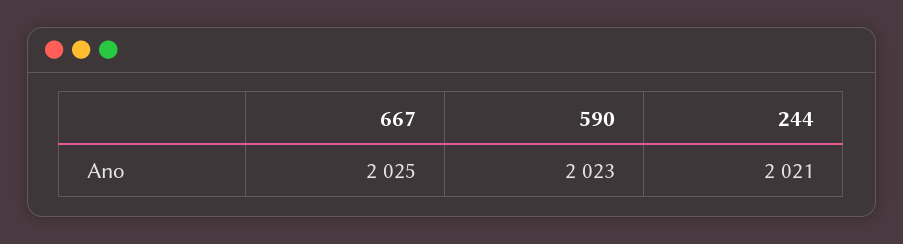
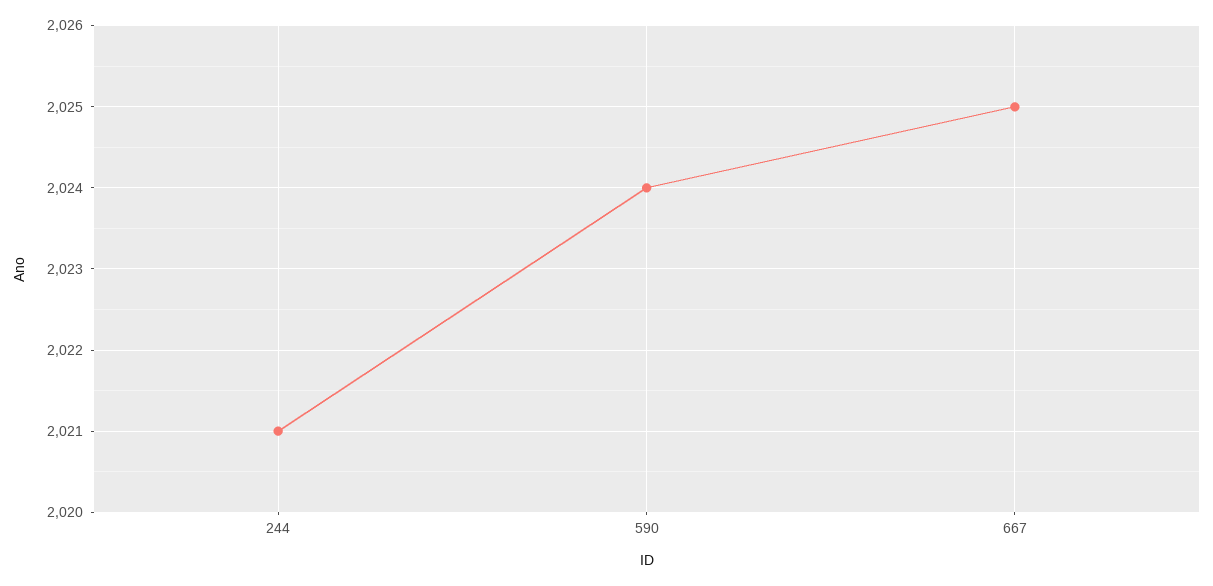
  {
    "667": 2025,
-   "590": 2023,
+   "590": 2024,
    "244": 2021
  }

